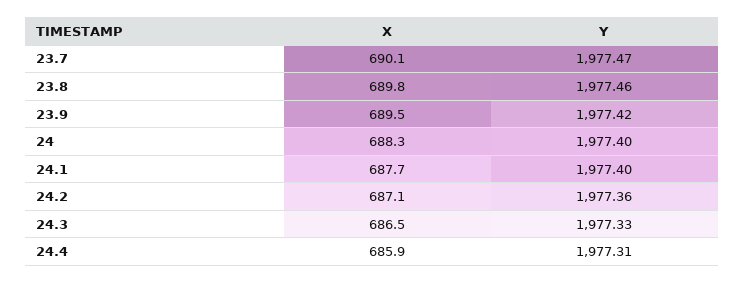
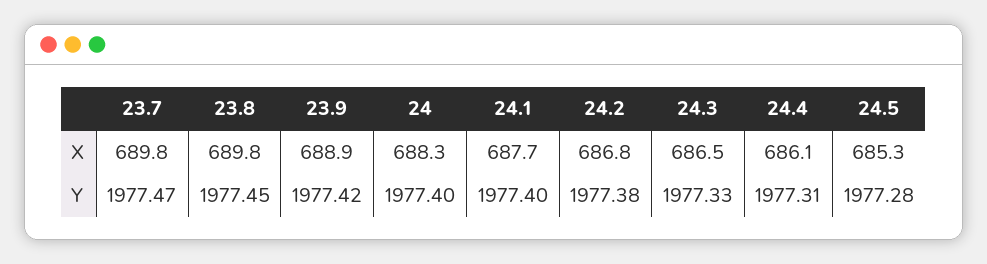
  {
    "X": {
-     "23.7": 690.1,
+     "23.7": 689.8,
      "23.8": 689.8,
-     "23.9": 689.5,
+     "23.9": 688.9,
      "24": 688.3,
      "24.1": 687.7,
-     "24.2": 687.1,
+     "24.2": 686.8,
      "24.3": 686.5,
-     "24.4": 685.9
+     "24.4": 686.1,
+     "24.5": 685.3
    },
    "Y": {
      "23.7": 1977.47,
-     "23.8": 1977.46,
+     "23.8": 1977.45,
      "23.9": 1977.42,
      "24": 1977.4,
      "24.1": 1977.4,
-     "24.2": 1977.36,
+     "24.2": 1977.38,
      "24.3": 1977.33,
-     "24.4": 1977.31
+     "24.4": 1977.31,
+     "24.5": 1977.28
    }
  }

